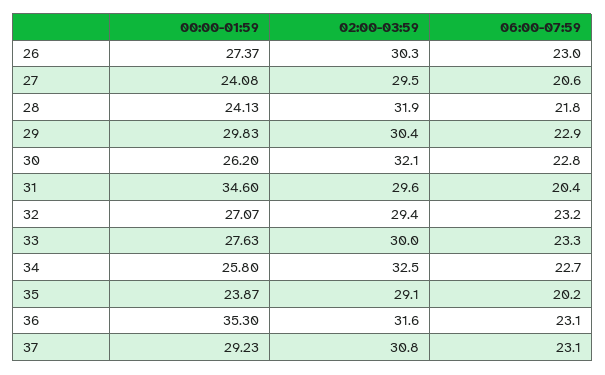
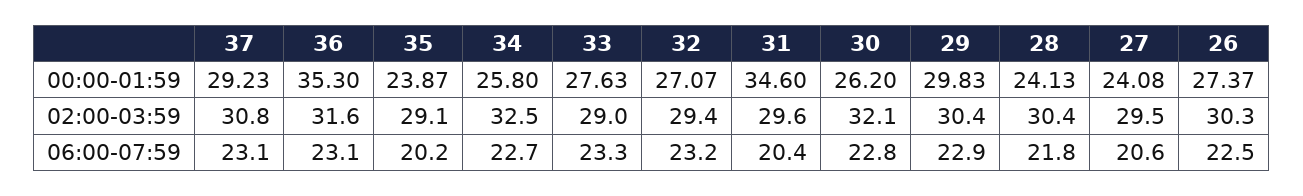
  {
    "00:00-01:59": {
      "26": 27.37,
      "27": 24.08,
      "28": 24.13,
      "29": 29.83,
      "30": 26.2,
      "31": 34.6,
      "32": 27.07,
      "33": 27.63,
      "34": 25.8,
      "35": 23.87,
      "36": 35.3,
      "37": 29.23
    },
    "02:00-03:59": {
      "26": 30.3,
      "27": 29.5,
-     "28": 31.9,
+     "28": 30.4,
      "29": 30.4,
      "30": 32.1,
      "31": 29.6,
      "32": 29.4,
-     "33": 30,
+     "33": 29,
      "34": 32.5,
      "35": 29.1,
      "36": 31.6,
      "37": 30.8
    },
    "06:00-07:59": {
-     "26": 23,
+     "26": 22.5,
      "27": 20.6,
      "28": 21.8,
      "29": 22.9,
      "30": 22.8,
      "31": 20.4,
      "32": 23.2,
      "33": 23.3,
      "34": 22.7,
      "35": 20.2,
      "36": 23.1,
      "37": 23.1
    }
  }

